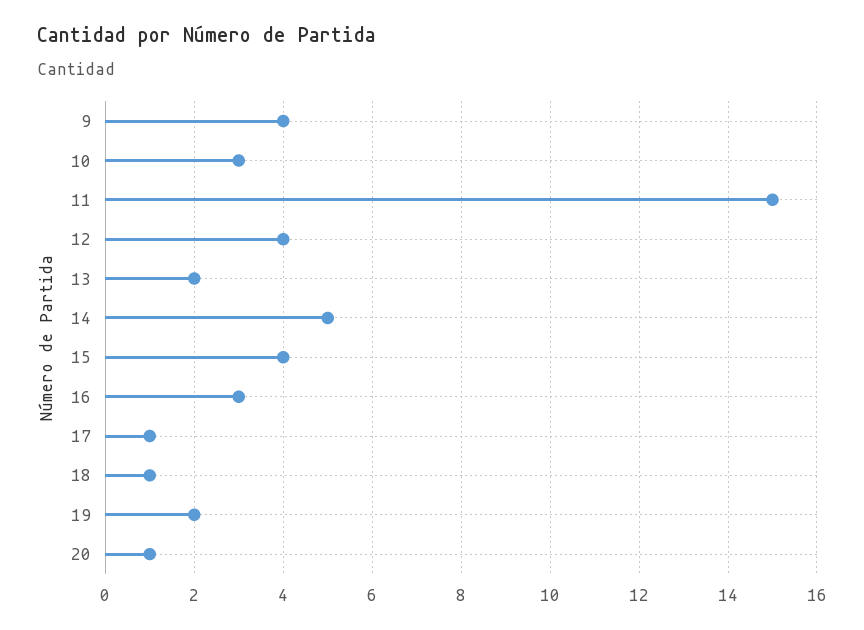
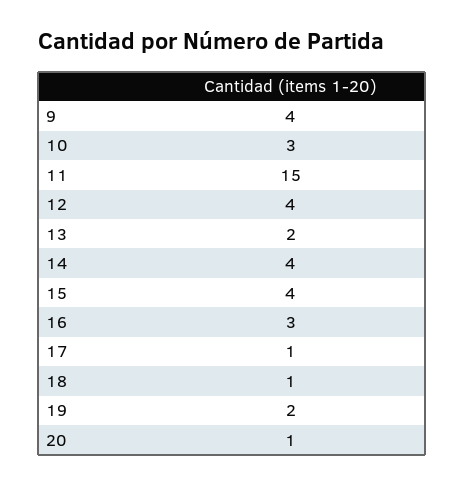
  {
    "9": 4,
    "10": 3,
    "11": 15,
    "12": 4,
    "13": 2,
-   "14": 5,
+   "14": 4,
    "15": 4,
    "16": 3,
    "17": 1,
    "18": 1,
    "19": 2,
    "20": 1
  }

